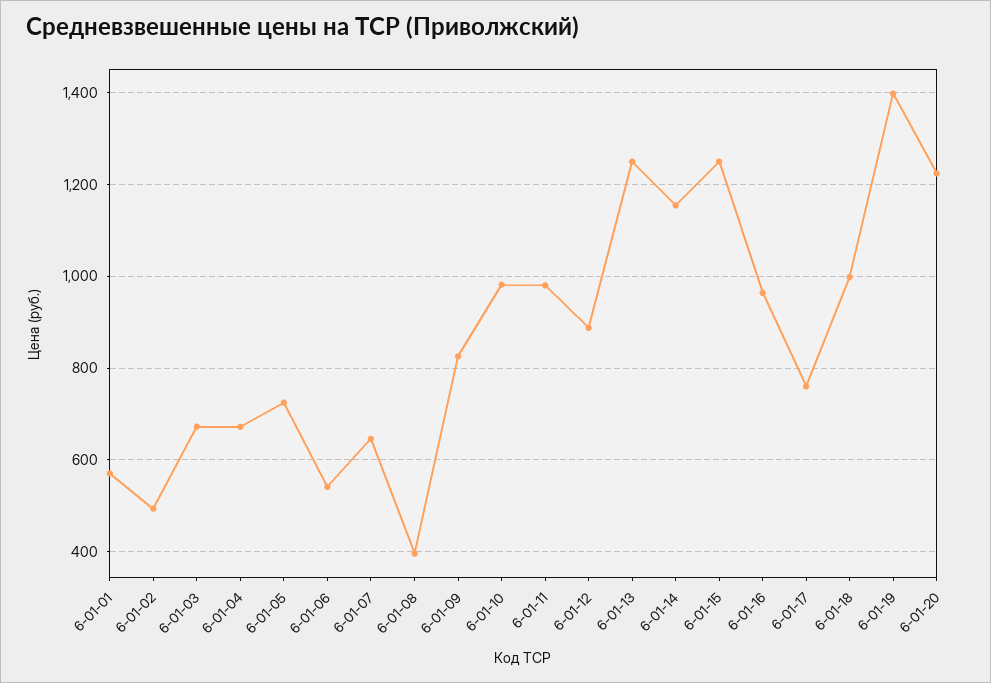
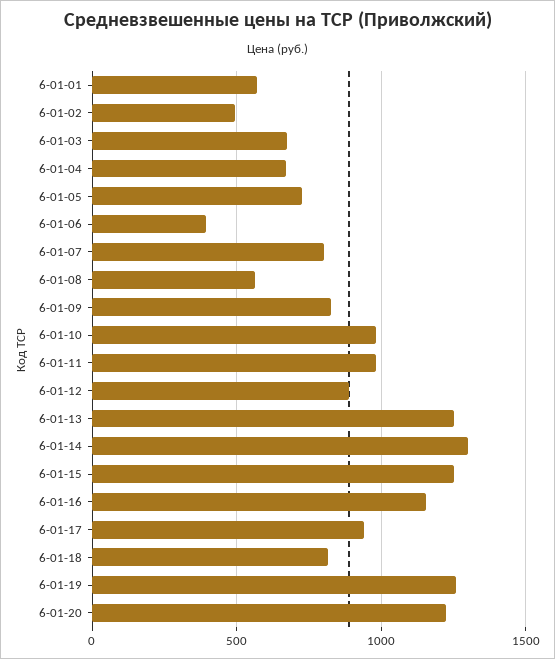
  {
    "6-01-01": 580,
    "6-01-02": 500,
    "6-01-03": 680,
    "6-01-04": 680,
    "6-01-05": 720,
-   "6-01-06": 540,
+   "6-01-06": 400,
-   "6-01-07": 640,
+   "6-01-07": 800,
-   "6-01-08": 400,
+   "6-01-08": 550,
    "6-01-09": 820,
    "6-01-10": 980,
    "6-01-11": 980,
    "6-01-12": 880,
    "6-01-13": 1260,
-   "6-01-14": 1160,
+   "6-01-14": 1300,
    "6-01-15": 1260,
-   "6-01-16": 960,
+   "6-01-16": 1150,
-   "6-01-17": 760,
+   "6-01-17": 950,
-   "6-01-18": 1000,
+   "6-01-18": 800,
-   "6-01-19": 1400,
+   "6-01-19": 1250,
    "6-01-20": 1220
  }

